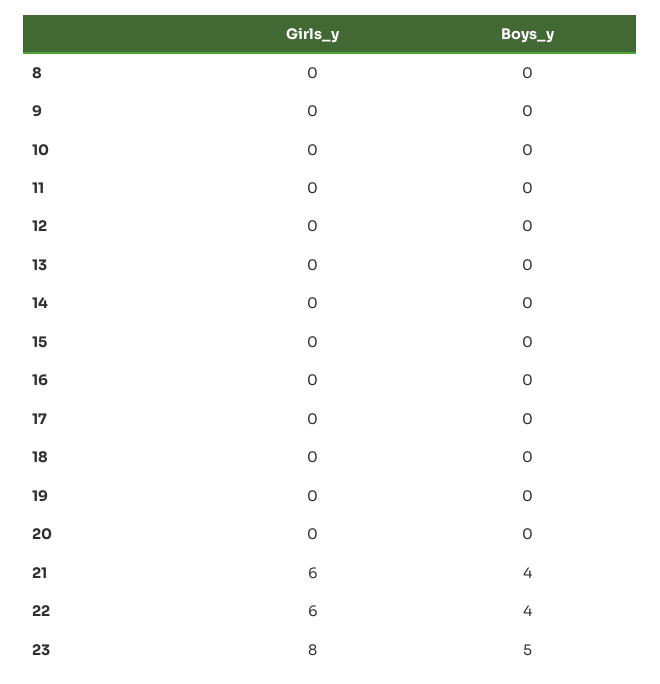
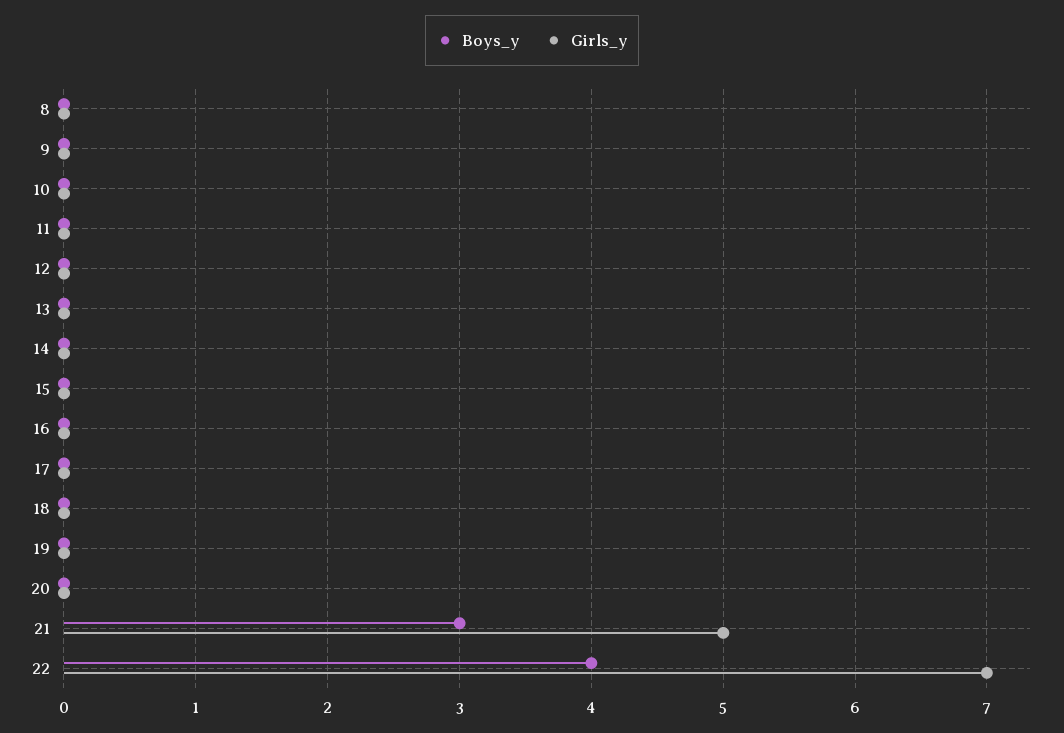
  {
    "Girls_y": {
      "8": 0,
      "9": 0,
      "10": 0,
      "11": 0,
      "12": 0,
      "13": 0,
      "14": 0,
      "15": 0,
      "16": 0,
      "17": 0,
      "18": 0,
      "19": 0,
      "20": 0,
-     "21": 6,
+     "21": 5,
-     "22": 6,
+     "22": 7
-     "23": 8
    },
    "Boys_y": {
      "8": 0,
      "9": 0,
      "10": 0,
      "11": 0,
      "12": 0,
      "13": 0,
      "14": 0,
      "15": 0,
      "16": 0,
      "17": 0,
      "18": 0,
      "19": 0,
      "20": 0,
-     "21": 4,
+     "21": 3,
-     "22": 4,
+     "22": 4
-     "23": 5
    }
  }

